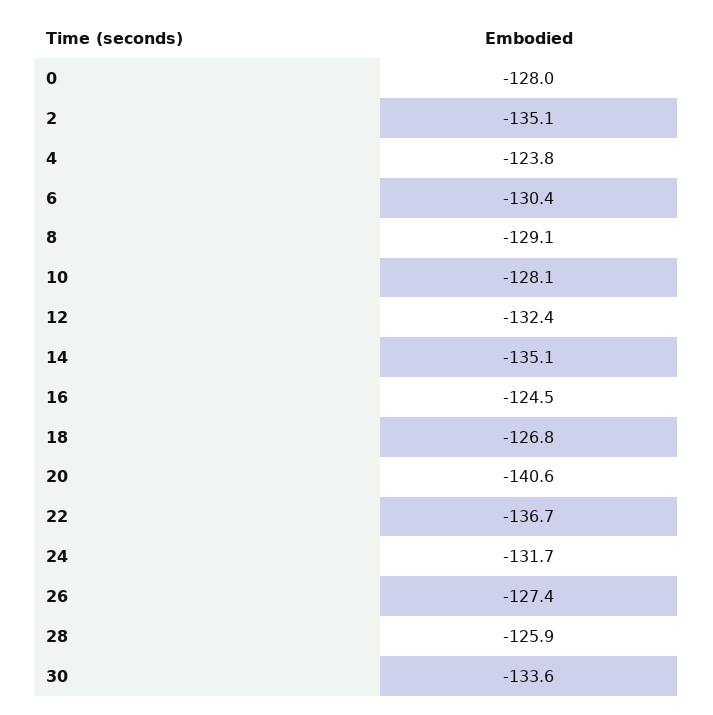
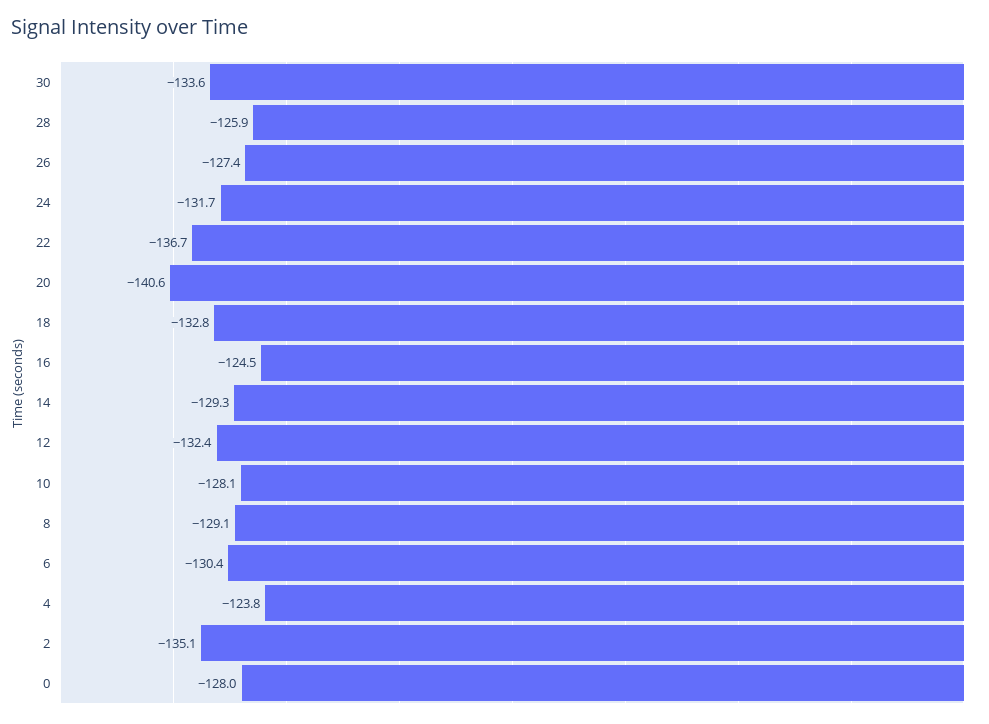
  {
    "0": -128,
    "2": -135.1,
    "4": -123.8,
    "6": -130.4,
    "8": -129.1,
    "10": -128.1,
    "12": -132.4,
-   "14": -135.1,
+   "14": -129.3,
    "16": -124.5,
-   "18": -126.8,
+   "18": -132.8,
    "20": -140.6,
    "22": -136.7,
    "24": -131.7,
    "26": -127.4,
    "28": -125.9,
    "30": -133.6
  }

